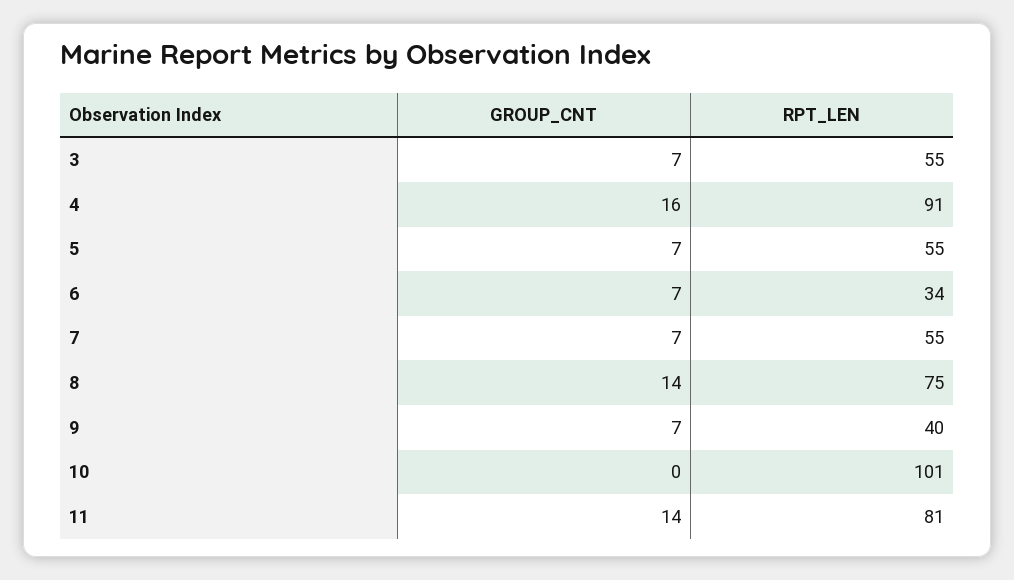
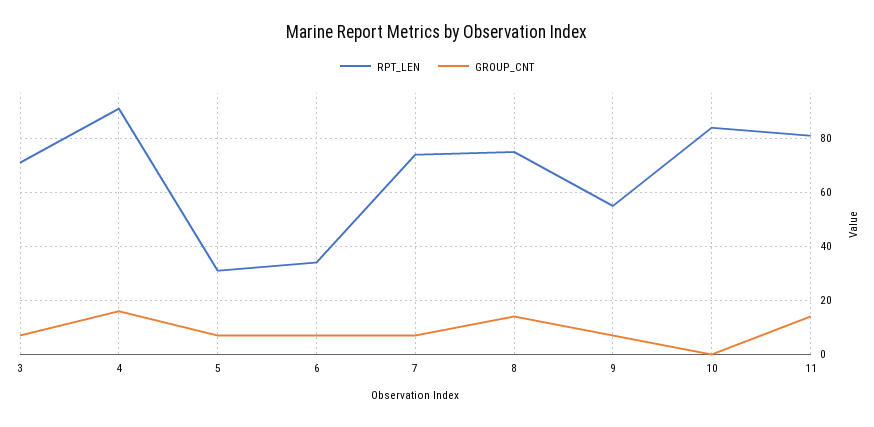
  {
    "GROUP_CNT": {
      "3": 7,
      "4": 16,
      "5": 7,
      "6": 7,
      "7": 7,
      "8": 14,
      "9": 7,
      "10": 0,
      "11": 14
    },
    "RPT_LEN": {
-     "3": 55,
+     "3": 70,
      "4": 91,
-     "5": 55,
+     "5": 30,
      "6": 34,
-     "7": 55,
+     "7": 75,
      "8": 75,
-     "9": 40,
+     "9": 55,
-     "10": 101,
+     "10": 85,
      "11": 81
    }
  }

